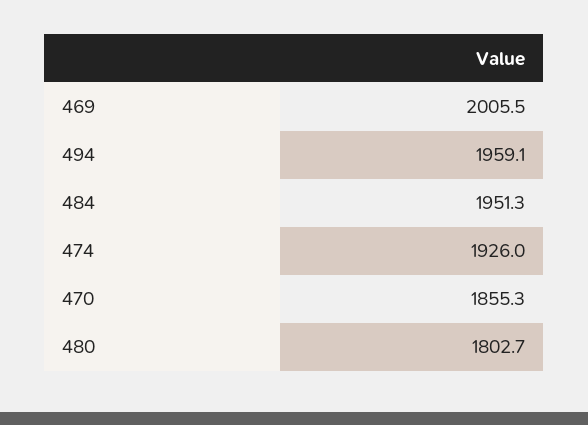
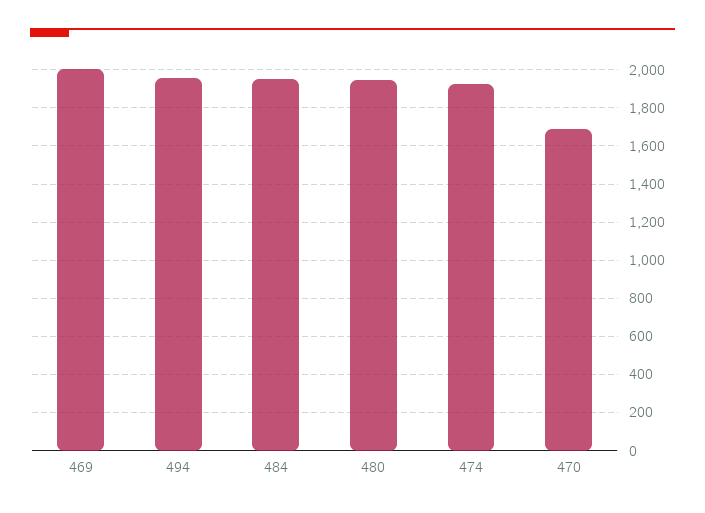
  {
    "469": 2005.5,
    "494": 1959.1,
    "484": 1951.3,
    "474": 1926,
-   "470": 1855.3,
+   "470": 1700,
-   "480": 1802.7
+   "480": 1950
  }

